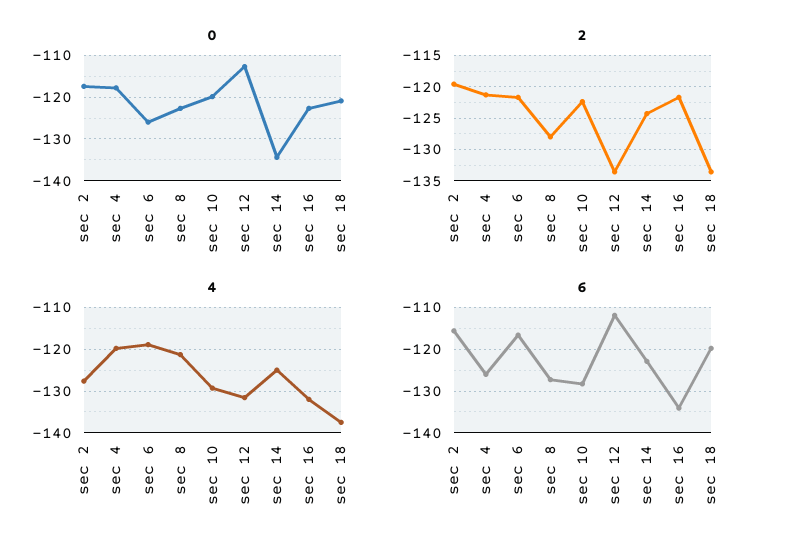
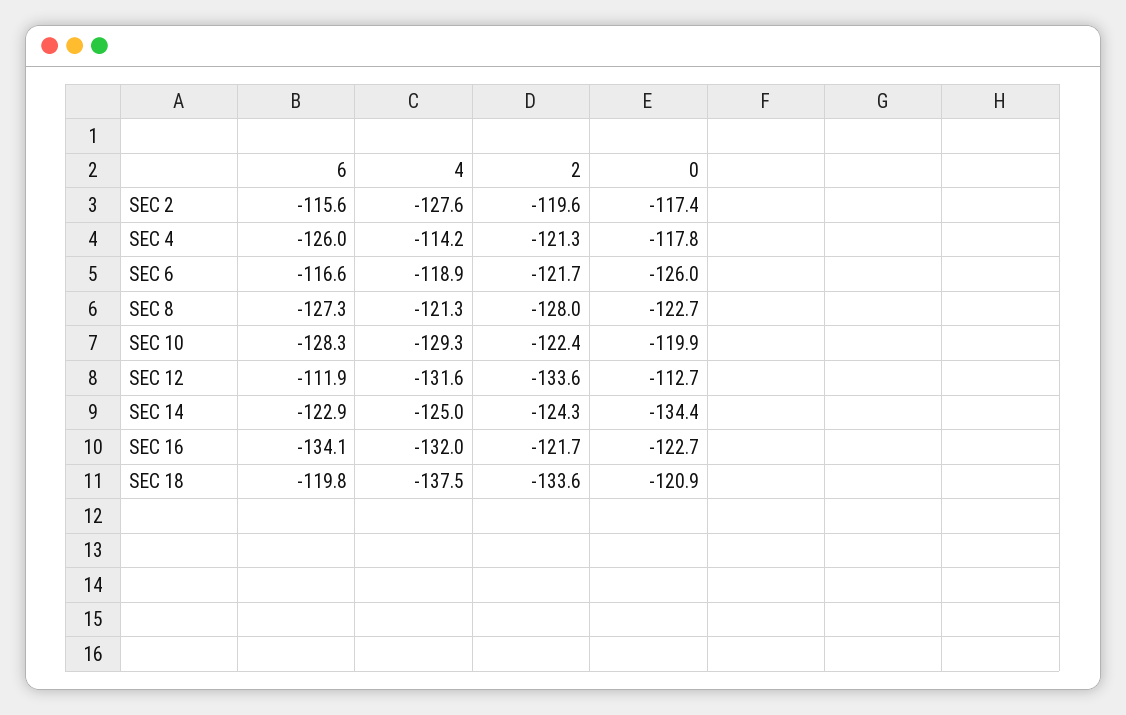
  {
    "0": {
      "sec 2": -117.4,
      "sec 4": -117.8,
      "sec 6": -126,
      "sec 8": -122.7,
      "sec 10": -119.9,
      "sec 12": -112.7,
      "sec 14": -134.4,
      "sec 16": -122.7,
      "sec 18": -120.9
    },
    "2": {
      "sec 2": -119.6,
      "sec 4": -121.3,
      "sec 6": -121.7,
      "sec 8": -128,
      "sec 10": -122.4,
      "sec 12": -133.6,
      "sec 14": -124.3,
      "sec 16": -121.7,
      "sec 18": -133.6
    },
    "4": {
      "sec 2": -127.6,
-     "sec 4": -120,
+     "sec 4": -114.2,
      "sec 6": -118.9,
      "sec 8": -121.3,
      "sec 10": -129.3,
      "sec 12": -131.6,
      "sec 14": -125,
      "sec 16": -132,
      "sec 18": -137.5
    },
    "6": {
      "sec 2": -115.6,
      "sec 4": -126,
      "sec 6": -116.6,
      "sec 8": -127.3,
      "sec 10": -128.3,
      "sec 12": -111.9,
      "sec 14": -122.9,
      "sec 16": -134.1,
      "sec 18": -119.8
    }
  }

